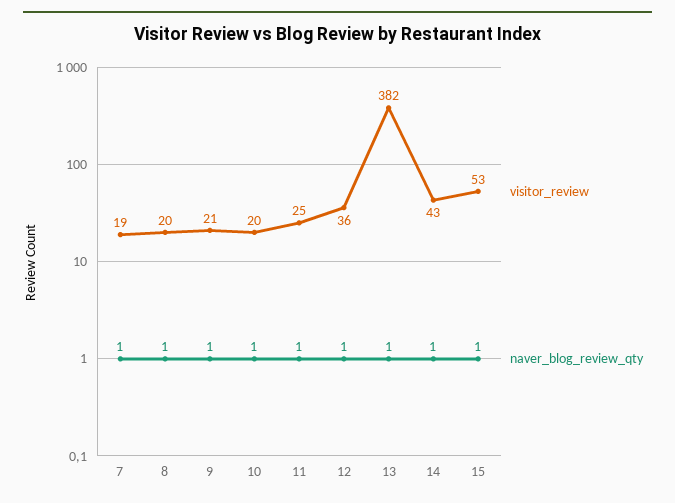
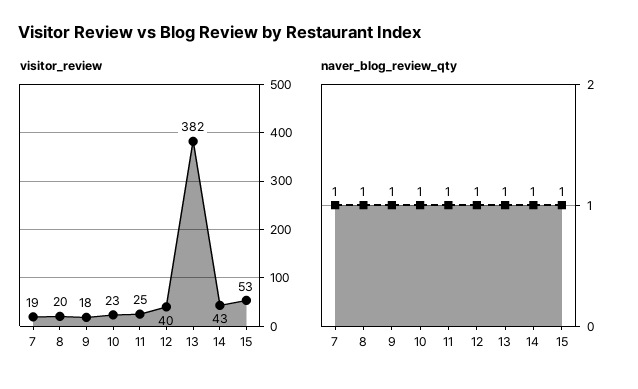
  {
    "visitor_review": {
      "7": 19,
      "8": 20,
-     "9": 21,
+     "9": 18,
-     "10": 20,
+     "10": 23,
      "11": 25,
-     "12": 36,
+     "12": 40,
      "13": 382,
      "14": 43,
      "15": 53
    },
    "naver_blog_review_qty": {
      "7": 1,
      "8": 1,
      "9": 1,
      "10": 1,
      "11": 1,
      "12": 1,
      "13": 1,
      "14": 1,
      "15": 1
    }
  }

